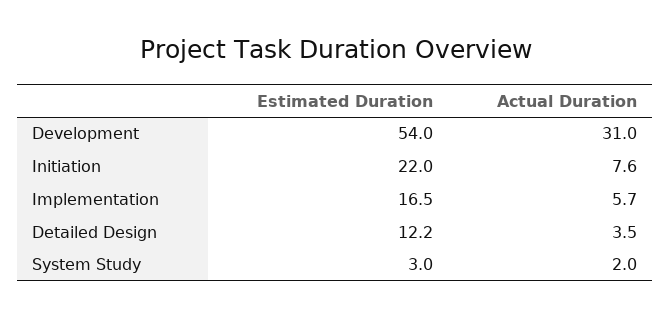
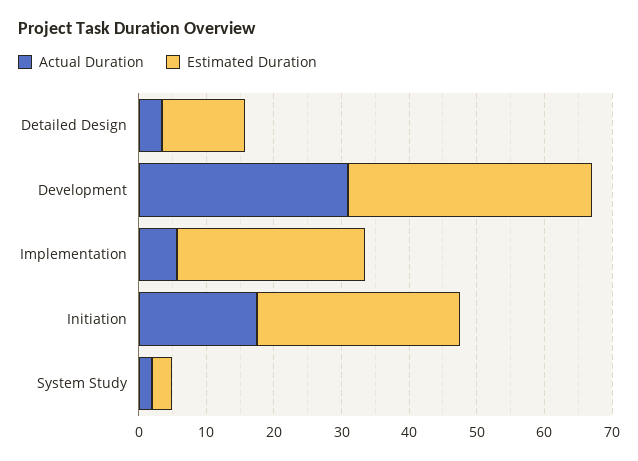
  {
    "Estimated Duration": {
-     "Development": 54,
+     "Development": 36,
-     "Initiation": 22,
+     "Initiation": 30,
-     "Implementation": 16.5,
+     "Implementation": 28,
      "Detailed Design": 12.2,
      "System Study": 3
    },
    "Actual Duration": {
      "Development": 31,
-     "Initiation": 7.6,
+     "Initiation": 18,
      "Implementation": 5.7,
      "Detailed Design": 3.5,
      "System Study": 2
    }
  }

